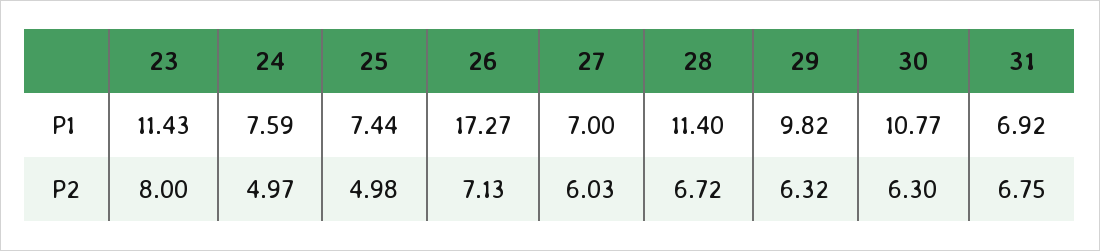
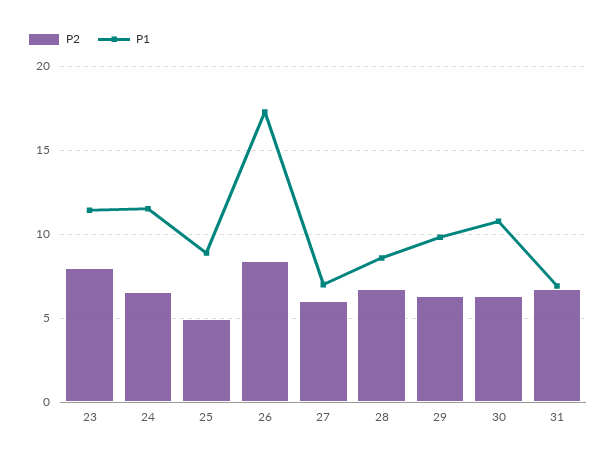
  {
    "P1": {
      "23": 11.43,
-     "24": 7.59,
+     "24": 11.5,
-     "25": 7.44,
+     "25": 9,
      "26": 17.27,
      "27": 7,
-     "28": 11.4,
+     "28": 8.5,
      "29": 9.82,
      "30": 10.77,
      "31": 6.92
    },
    "P2": {
      "23": 8,
-     "24": 4.97,
+     "24": 6.5,
      "25": 4.98,
-     "26": 7.13,
+     "26": 8.5,
      "27": 6.03,
      "28": 6.72,
      "29": 6.32,
      "30": 6.3,
      "31": 6.75
    }
  }

